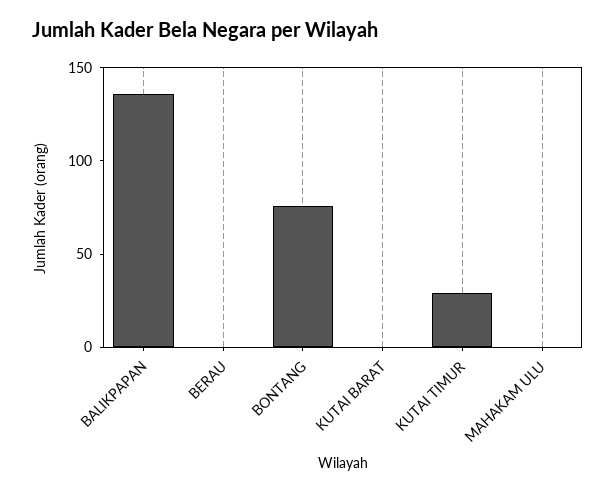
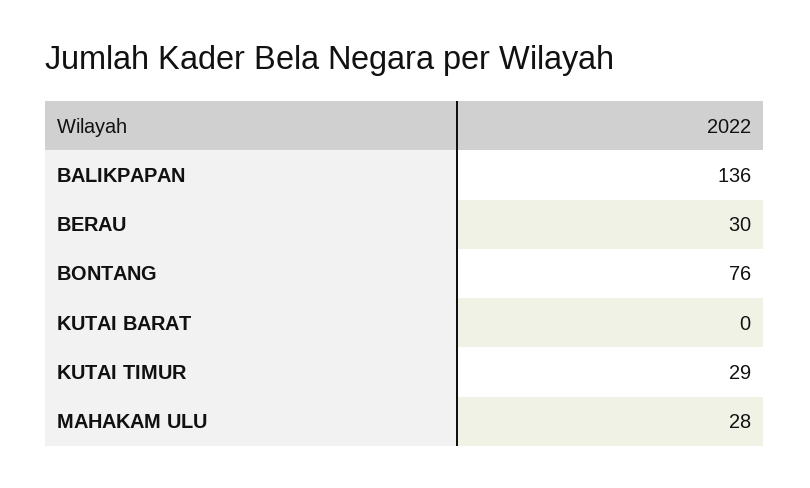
  {
    "BALIKPAPAN": 136,
-   "BERAU": 0,
+   "BERAU": 30,
    "BONTANG": 76,
    "KUTAI BARAT": 0,
    "KUTAI TIMUR": 29,
-   "MAHAKAM ULU": 0
+   "MAHAKAM ULU": 28
  }

